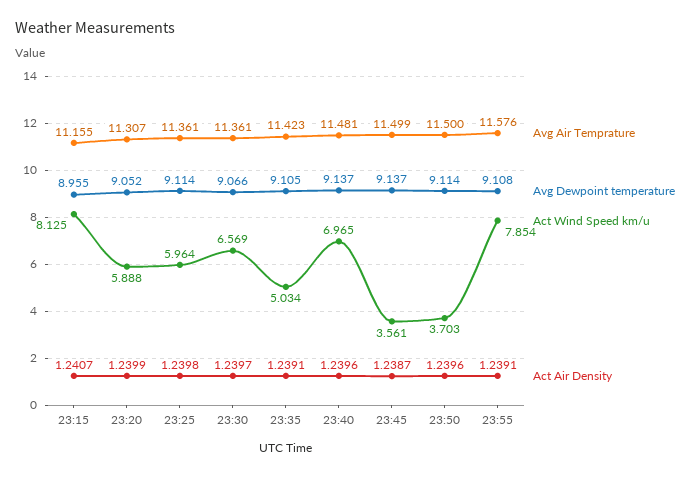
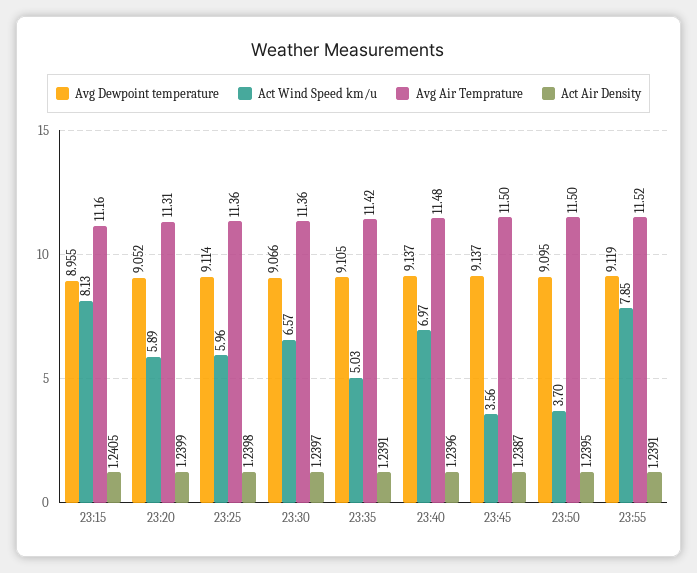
  {
    "Avg Air Temprature": {
      "23:15": 11.155,
      "23:20": 11.307,
      "23:25": 11.361,
      "23:30": 11.361,
      "23:35": 11.423,
      "23:40": 11.481,
      "23:45": 11.499,
      "23:50": 11.5,
-     "23:55": 11.576
+     "23:55": 11.52
    },
    "Avg Dewpoint temperature": {
      "23:15": 8.955,
      "23:20": 9.052,
      "23:25": 9.114,
      "23:30": 9.066,
      "23:35": 9.105,
      "23:40": 9.137,
      "23:45": 9.137,
-     "23:50": 9.114,
+     "23:50": 9.095,
-     "23:55": 9.108
+     "23:55": 9.119
    },
    "Act Wind Speed km/u": {
      "23:15": 8.125,
      "23:20": 5.888,
      "23:25": 5.964,
      "23:30": 6.569,
      "23:35": 5.034,
      "23:40": 6.965,
      "23:45": 3.561,
      "23:50": 3.703,
      "23:55": 7.854
    },
    "Act Air Density": {
-     "23:15": 1.2407,
+     "23:15": 1.2405,
      "23:20": 1.2399,
      "23:25": 1.2398,
      "23:30": 1.2397,
      "23:35": 1.2391,
      "23:40": 1.2396,
      "23:45": 1.2387,
-     "23:50": 1.2396,
+     "23:50": 1.2395,
      "23:55": 1.2391
    }
  }

